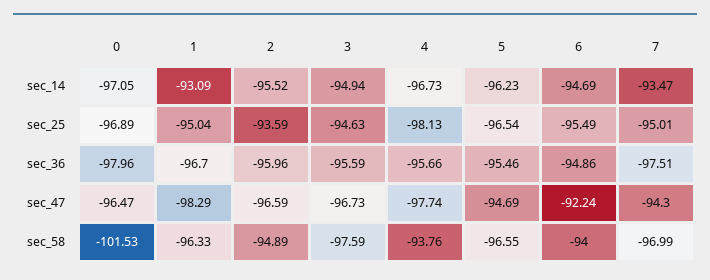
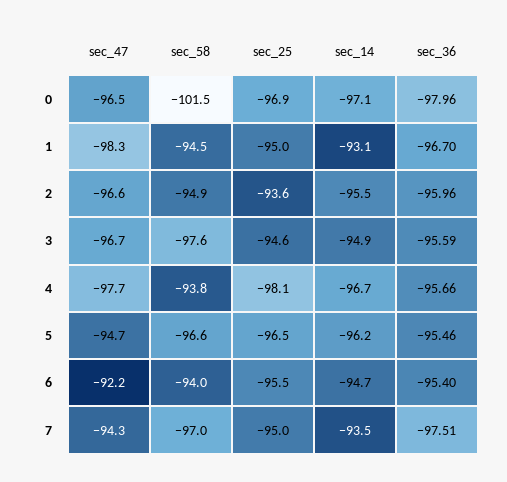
  {
    "0": {
      "sec_14": -97.05,
      "sec_25": -96.89,
      "sec_36": -97.96,
      "sec_47": -96.47,
      "sec_58": -101.53
    },
    "1": {
      "sec_14": -93.09,
      "sec_25": -95.04,
      "sec_36": -96.7,
      "sec_47": -98.29,
-     "sec_58": -96.33
+     "sec_58": -94.5
    },
    "2": {
      "sec_14": -95.52,
      "sec_25": -93.59,
      "sec_36": -95.96,
      "sec_47": -96.59,
      "sec_58": -94.89
    },
    "3": {
      "sec_14": -94.94,
      "sec_25": -94.63,
      "sec_36": -95.59,
      "sec_47": -96.73,
      "sec_58": -97.59
    },
    "4": {
      "sec_14": -96.73,
      "sec_25": -98.13,
      "sec_36": -95.66,
      "sec_47": -97.74,
      "sec_58": -93.76
    },
    "5": {
      "sec_14": -96.23,
      "sec_25": -96.54,
      "sec_36": -95.46,
      "sec_47": -94.69,
      "sec_58": -96.55
    },
    "6": {
      "sec_14": -94.69,
      "sec_25": -95.49,
-     "sec_36": -94.86,
+     "sec_36": -95.4,
      "sec_47": -92.24,
      "sec_58": -94
    },
    "7": {
      "sec_14": -93.47,
      "sec_25": -95.01,
      "sec_36": -97.51,
      "sec_47": -94.3,
      "sec_58": -96.99
    }
  }

